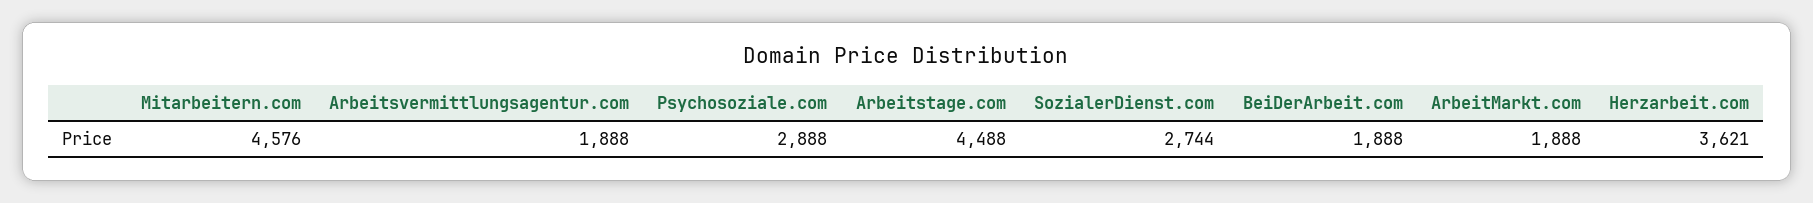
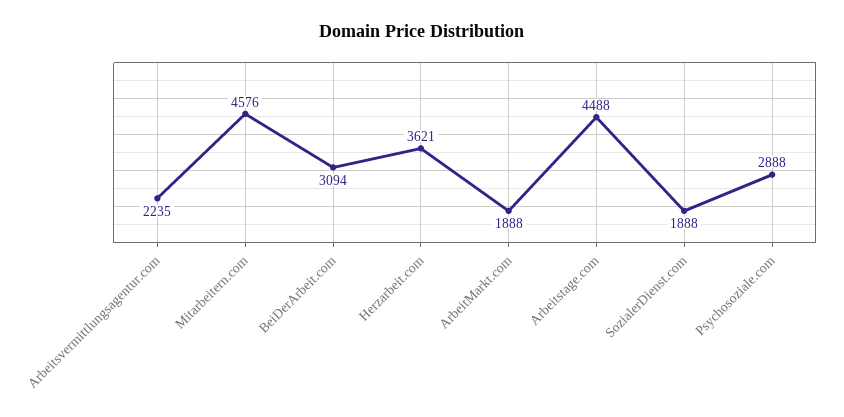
  {
    "Mitarbeitern.com": 4576,
-   "Arbeitsvermittlungsagentur.com": 1888,
+   "Arbeitsvermittlungsagentur.com": 2235,
    "Psychosoziale.com": 2888,
    "Arbeitstage.com": 4488,
-   "SozialerDienst.com": 2744,
+   "SozialerDienst.com": 1888,
-   "BeiDerArbeit.com": 1888,
+   "BeiDerArbeit.com": 3094,
    "ArbeitMarkt.com": 1888,
    "Herzarbeit.com": 3621
  }

